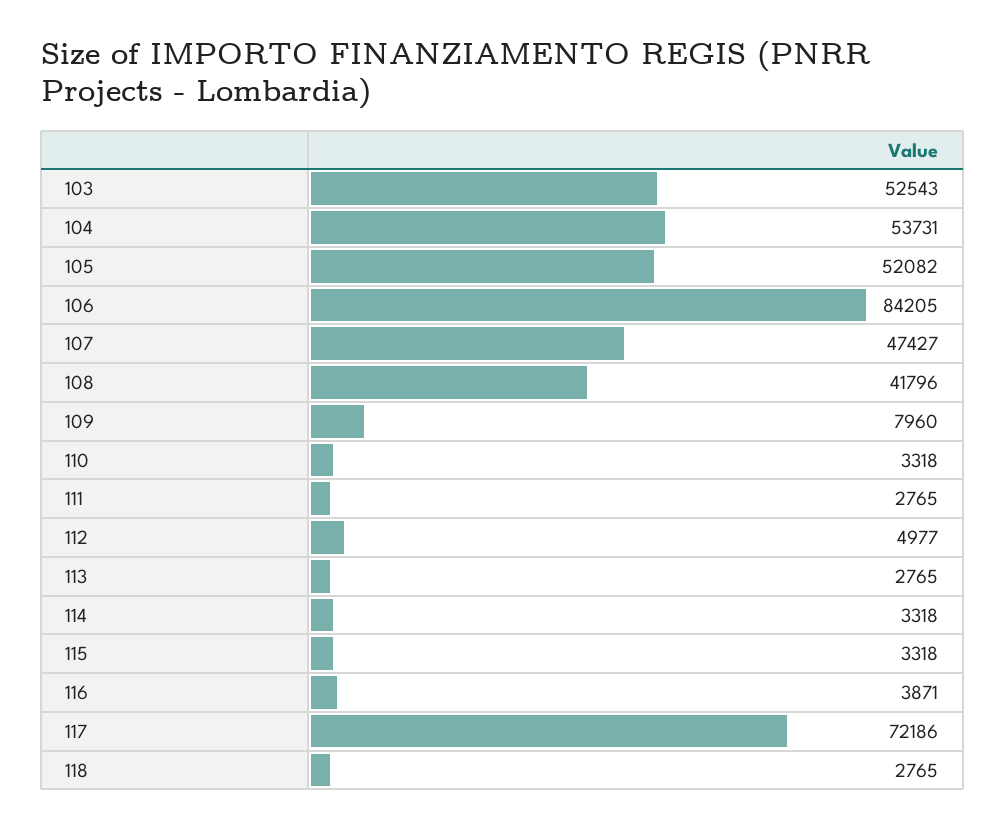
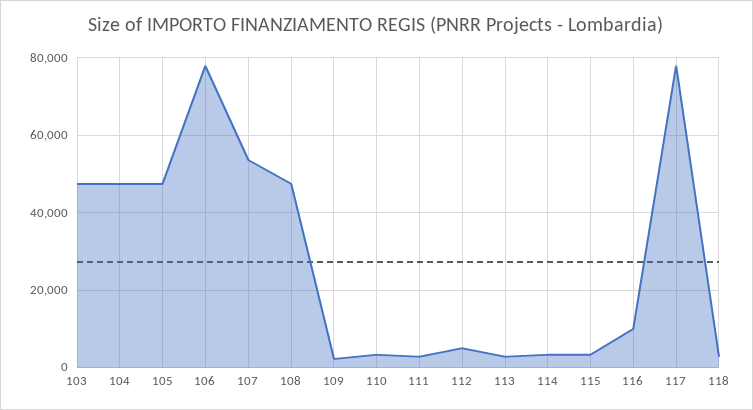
  {
-   "103": 52543,
+   "103": 48000,
-   "104": 53731,
+   "104": 48000,
-   "105": 52082,
+   "105": 48000,
-   "106": 84205,
+   "106": 78000,
-   "107": 47427,
+   "107": 54000,
-   "108": 41796,
+   "108": 48000,
-   "109": 7960,
+   "109": 2000,
    "110": 3318,
    "111": 2765,
    "112": 4977,
    "113": 2765,
    "114": 3318,
    "115": 3318,
-   "116": 3871,
+   "116": 10000,
-   "117": 72186,
+   "117": 78000,
    "118": 2765
  }

